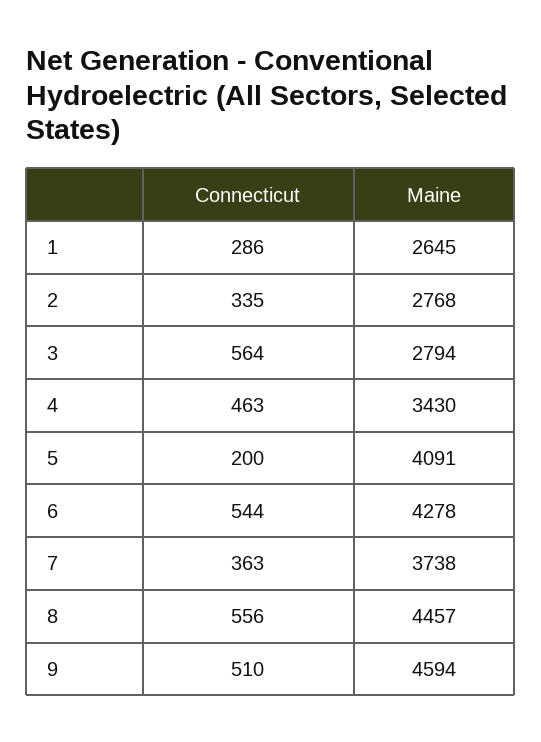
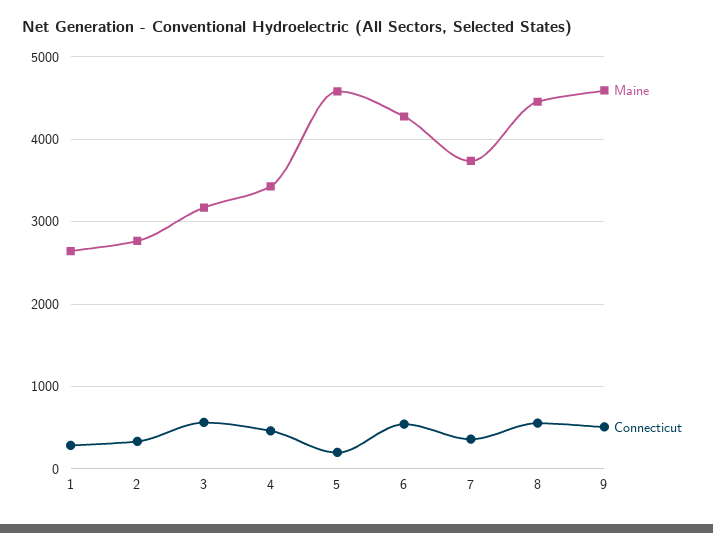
  {
    "Connecticut": {
      "1": 286,
      "2": 335,
      "3": 564,
      "4": 463,
      "5": 200,
      "6": 544,
      "7": 363,
      "8": 556,
      "9": 510
    },
    "Maine": {
      "1": 2645,
      "2": 2768,
-     "3": 2794,
+     "3": 3200,
      "4": 3430,
-     "5": 4091,
+     "5": 4600,
      "6": 4278,
      "7": 3738,
      "8": 4457,
      "9": 4594
    }
  }

